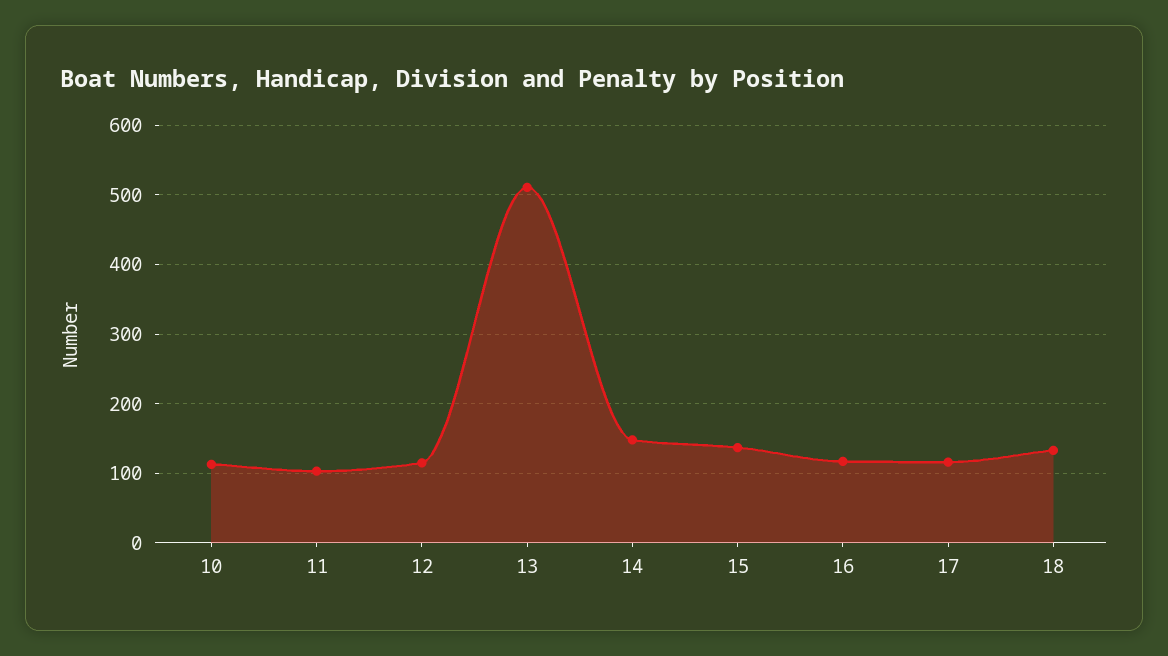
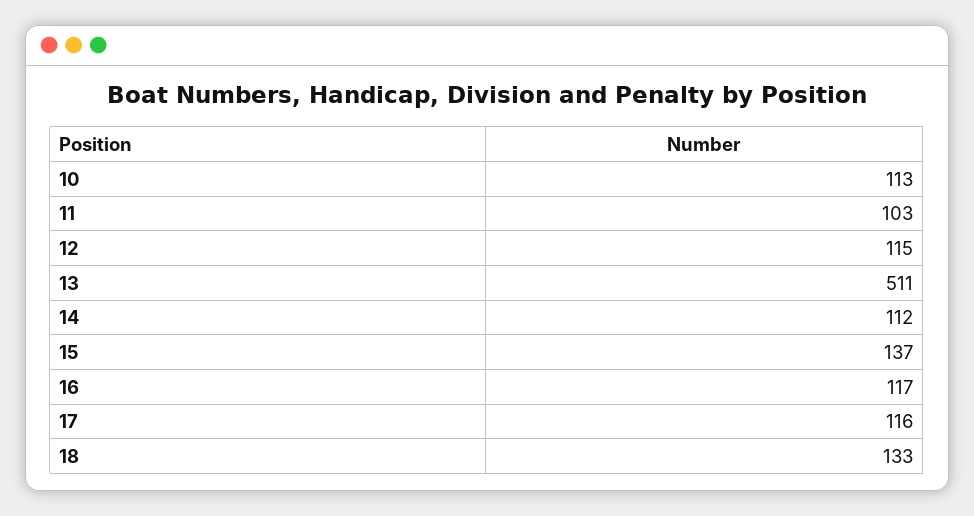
  {
    "10": 113,
    "11": 103,
    "12": 115,
    "13": 511,
-   "14": 150,
+   "14": 112,
    "15": 137,
    "16": 117,
    "17": 116,
    "18": 133
  }

